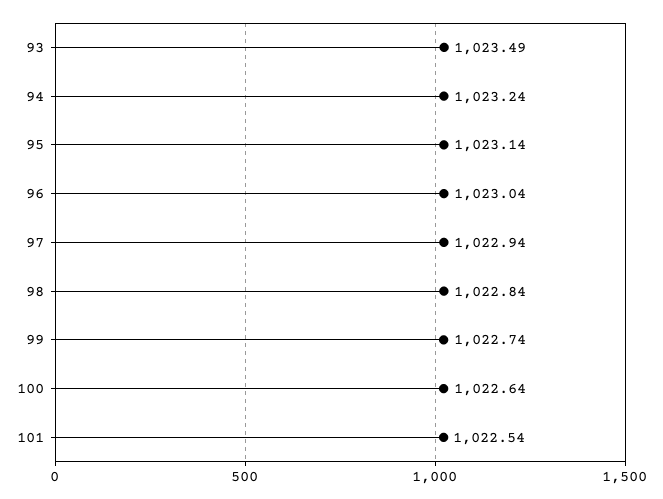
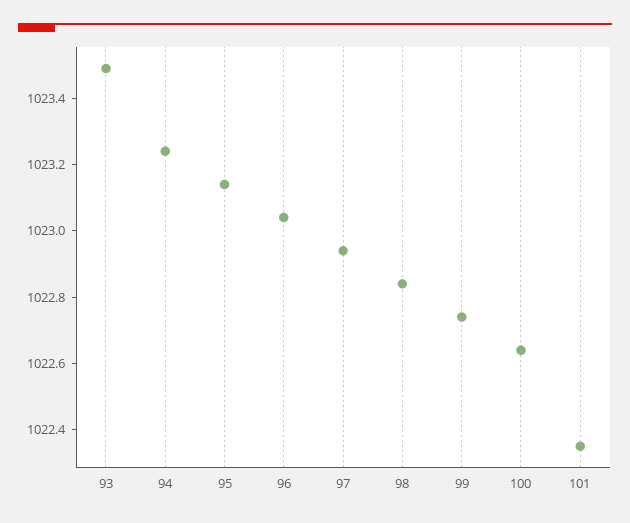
  {
    "93": 1023.49,
    "94": 1023.24,
    "95": 1023.14,
    "96": 1023.04,
    "97": 1022.94,
    "98": 1022.84,
    "99": 1022.74,
    "100": 1022.64,
-   "101": 1022.54
+   "101": 1022.35
  }

